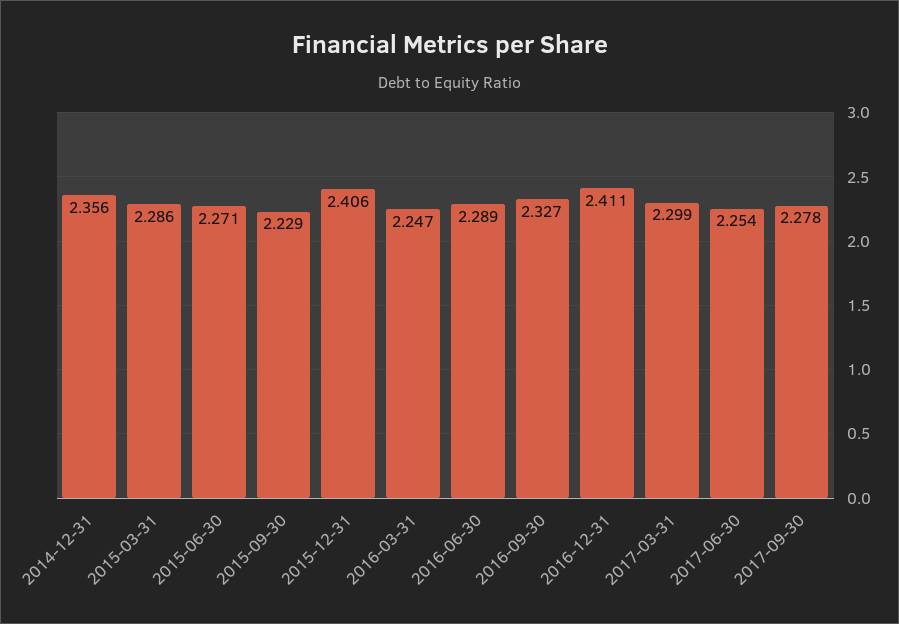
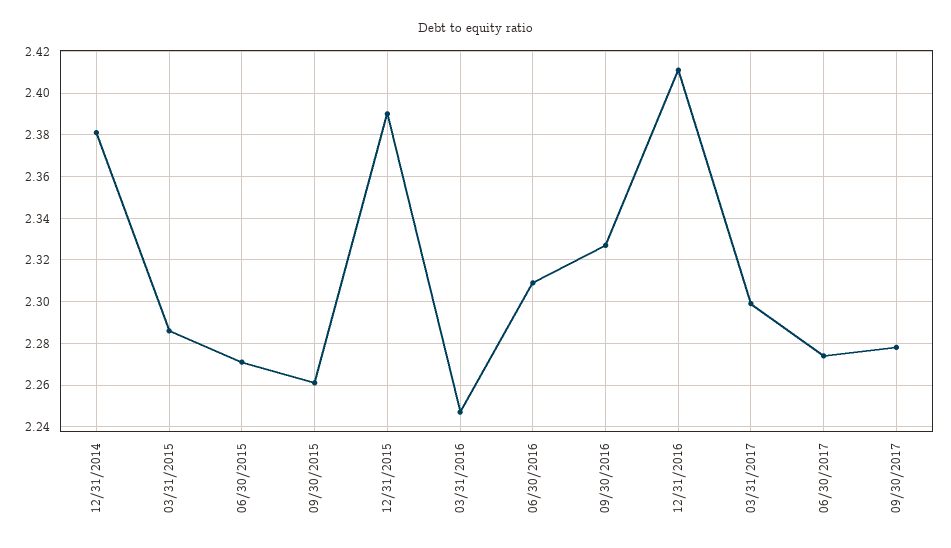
  {
-   "2014-12-31": 2.356,
+   "2014-12-31": 2.38,
    "2015-03-31": 2.286,
    "2015-06-30": 2.271,
-   "2015-09-30": 2.229,
+   "2015-09-30": 2.26,
-   "2015-12-31": 2.406,
+   "2015-12-31": 2.39,
    "2016-03-31": 2.247,
-   "2016-06-30": 2.289,
+   "2016-06-30": 2.31,
    "2016-09-30": 2.327,
    "2016-12-31": 2.411,
    "2017-03-31": 2.299,
-   "2017-06-30": 2.254,
+   "2017-06-30": 2.275,
    "2017-09-30": 2.278
  }

